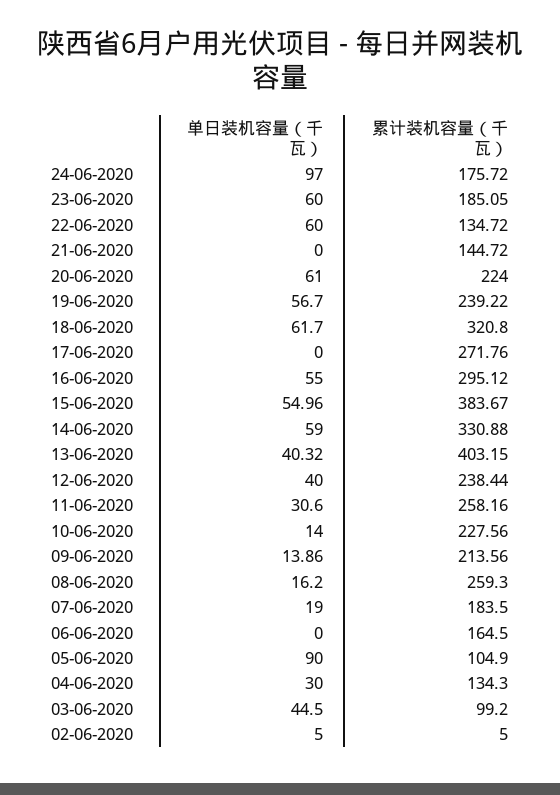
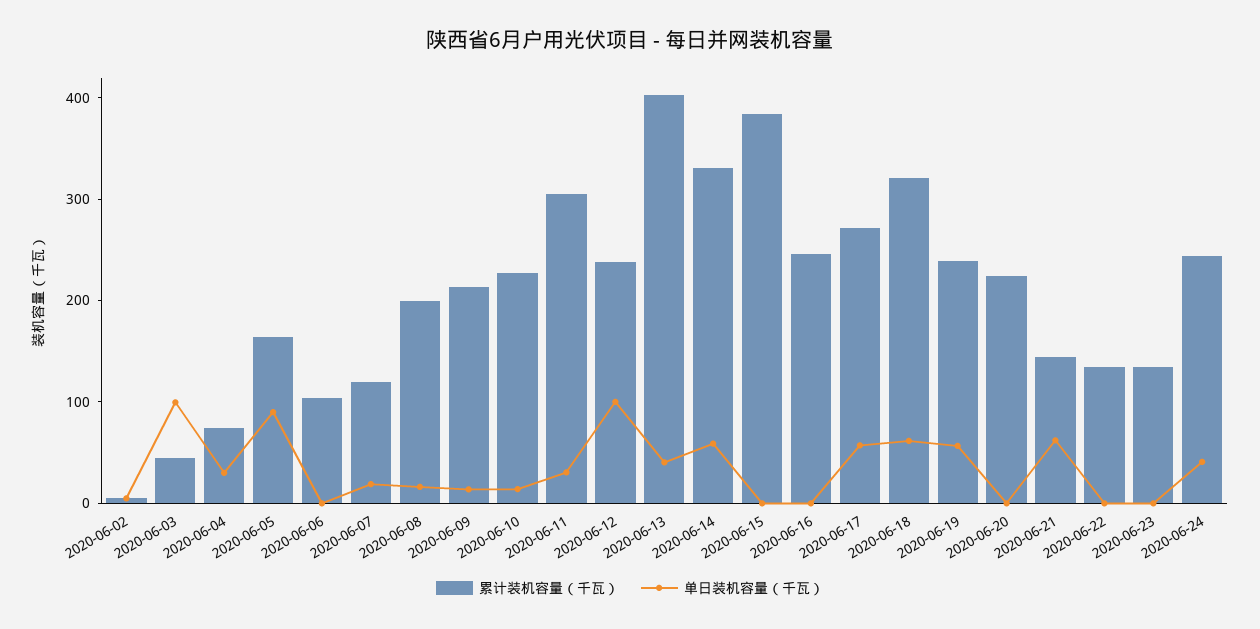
  {
    "单日装机容量（千瓦）": {
-     "24-06-2020": 97,
+     "24-06-2020": 40,
-     "23-06-2020": 60,
+     "23-06-2020": 0,
-     "22-06-2020": 60,
+     "22-06-2020": 0,
-     "21-06-2020": 0,
+     "21-06-2020": 60,
-     "20-06-2020": 61,
+     "20-06-2020": 0,
      "19-06-2020": 56.7,
      "18-06-2020": 61.7,
-     "17-06-2020": 0,
+     "17-06-2020": 60,
-     "16-06-2020": 55,
+     "16-06-2020": 0,
-     "15-06-2020": 54.96,
+     "15-06-2020": 0,
      "14-06-2020": 59,
      "13-06-2020": 40.32,
-     "12-06-2020": 40,
+     "12-06-2020": 100,
      "11-06-2020": 30.6,
      "10-06-2020": 14,
      "09-06-2020": 13.86,
      "08-06-2020": 16.2,
      "07-06-2020": 19,
      "06-06-2020": 0,
      "05-06-2020": 90,
      "04-06-2020": 30,
-     "03-06-2020": 44.5,
+     "03-06-2020": 100,
      "02-06-2020": 5
    },
    "累计装机容量（千瓦）": {
-     "24-06-2020": 175.72,
+     "24-06-2020": 240,
-     "23-06-2020": 185.05,
+     "23-06-2020": 140,
      "22-06-2020": 134.72,
      "21-06-2020": 144.72,
      "20-06-2020": 224,
      "19-06-2020": 239.22,
      "18-06-2020": 320.8,
      "17-06-2020": 271.76,
-     "16-06-2020": 295.12,
+     "16-06-2020": 240,
      "15-06-2020": 383.67,
      "14-06-2020": 330.88,
      "13-06-2020": 403.15,
      "12-06-2020": 238.44,
-     "11-06-2020": 258.16,
+     "11-06-2020": 300,
      "10-06-2020": 227.56,
      "09-06-2020": 213.56,
-     "08-06-2020": 259.3,
+     "08-06-2020": 200,
-     "07-06-2020": 183.5,
+     "07-06-2020": 120,
-     "06-06-2020": 164.5,
+     "06-06-2020": 100,
-     "05-06-2020": 104.9,
+     "05-06-2020": 160,
-     "04-06-2020": 134.3,
+     "04-06-2020": 80,
-     "03-06-2020": 99.2,
+     "03-06-2020": 40,
      "02-06-2020": 5
    }
  }

